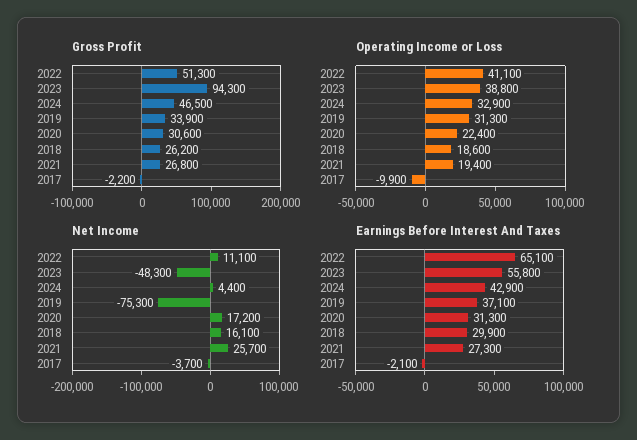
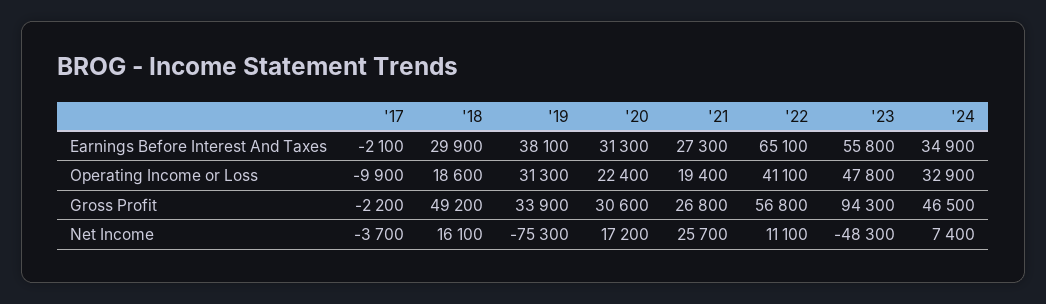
  {
    "Gross Profit": {
-     "2022": 51300,
+     "2022": 56800,
      "2023": 94300,
      "2024": 46500,
      "2019": 33900,
      "2020": 30600,
-     "2018": 26200,
+     "2018": 49200,
      "2021": 26800,
      "2017": -2200
    },
    "Operating Income or Loss": {
      "2022": 41100,
-     "2023": 38800,
+     "2023": 47800,
      "2024": 32900,
      "2019": 31300,
      "2020": 22400,
      "2018": 18600,
      "2021": 19400,
      "2017": -9900
    },
    "Net Income": {
      "2022": 11100,
      "2023": -48300,
-     "2024": 4400,
+     "2024": 7400,
      "2019": -75300,
      "2020": 17200,
      "2018": 16100,
      "2021": 25700,
      "2017": -3700
    },
    "Earnings Before Interest And Taxes": {
      "2022": 65100,
      "2023": 55800,
-     "2024": 42900,
+     "2024": 34900,
-     "2019": 37100,
+     "2019": 38100,
      "2020": 31300,
      "2018": 29900,
      "2021": 27300,
      "2017": -2100
    }
  }

